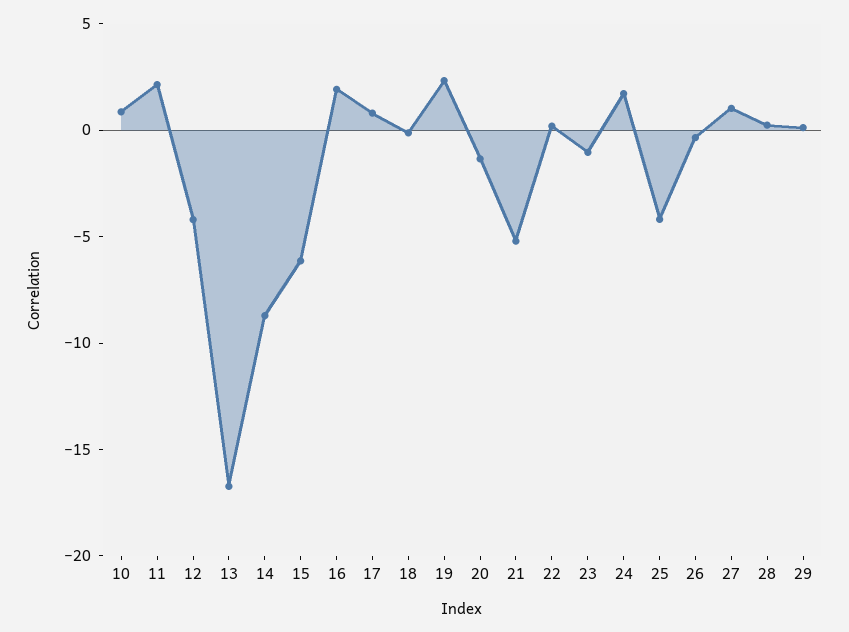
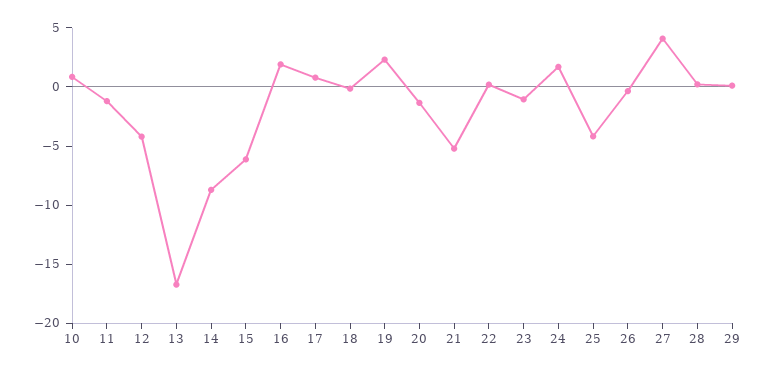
  {
    "10": 1,
-   "11": 2,
+   "11": -1,
    "12": -4,
    "13": -17,
    "14": -9,
    "15": -6,
    "16": 2,
    "17": 1,
    "18": 0,
    "19": 2,
    "20": -1,
    "21": -5,
    "22": 0,
    "23": -1,
    "24": 2,
    "25": -4,
    "26": 0,
-   "27": 1,
+   "27": 4,
    "28": 0,
    "29": 0
  }

